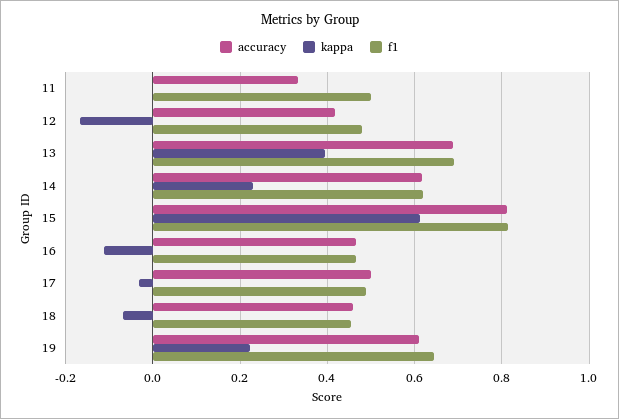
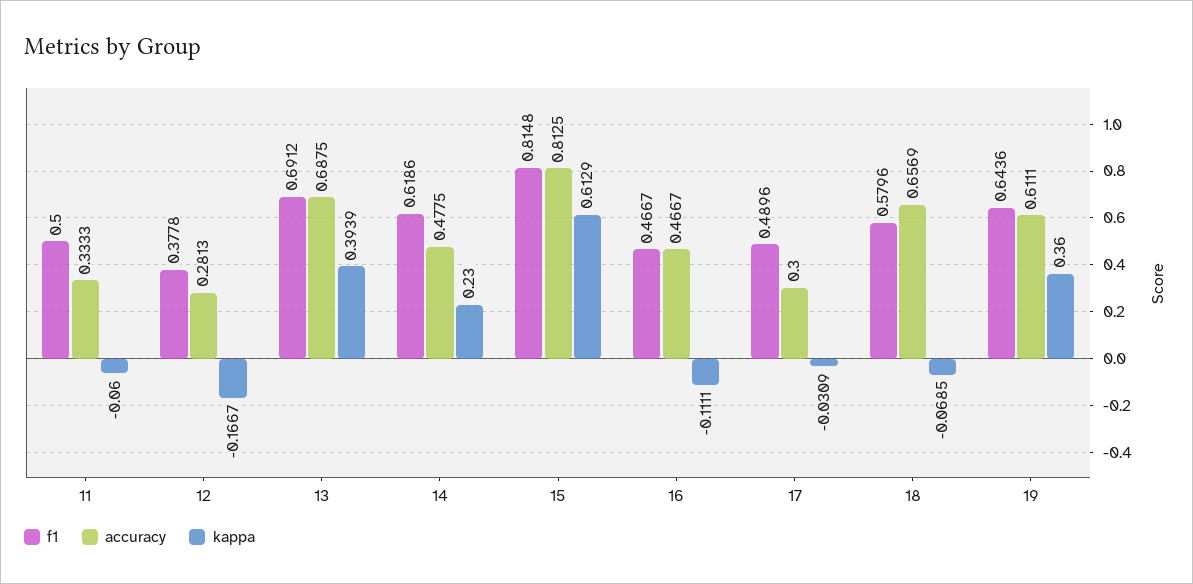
  {
    "accuracy": {
      "11": 0.3333,
-     "12": 0.42,
+     "12": 0.2813,
      "13": 0.6875,
-     "14": 0.62,
+     "14": 0.4775,
      "15": 0.8125,
      "16": 0.4667,
-     "17": 0.5,
+     "17": 0.3,
-     "18": 0.46,
+     "18": 0.6569,
      "19": 0.6111
    },
    "kappa": {
-     "11": 0,
+     "11": -0.06,
      "12": -0.1667,
      "13": 0.3939,
      "14": 0.23,
      "15": 0.6129,
      "16": -0.1111,
      "17": -0.0309,
      "18": -0.0685,
-     "19": 0.22
+     "19": 0.36
    },
    "f1": {
      "11": 0.5,
-     "12": 0.48,
+     "12": 0.3778,
      "13": 0.6912,
      "14": 0.6186,
      "15": 0.8148,
      "16": 0.4667,
      "17": 0.4896,
-     "18": 0.46,
+     "18": 0.5796,
      "19": 0.6436
    }
  }

